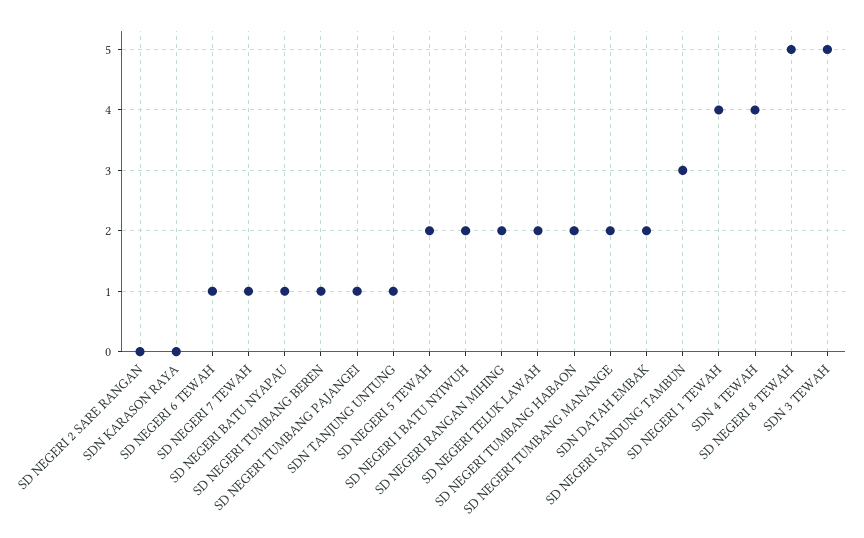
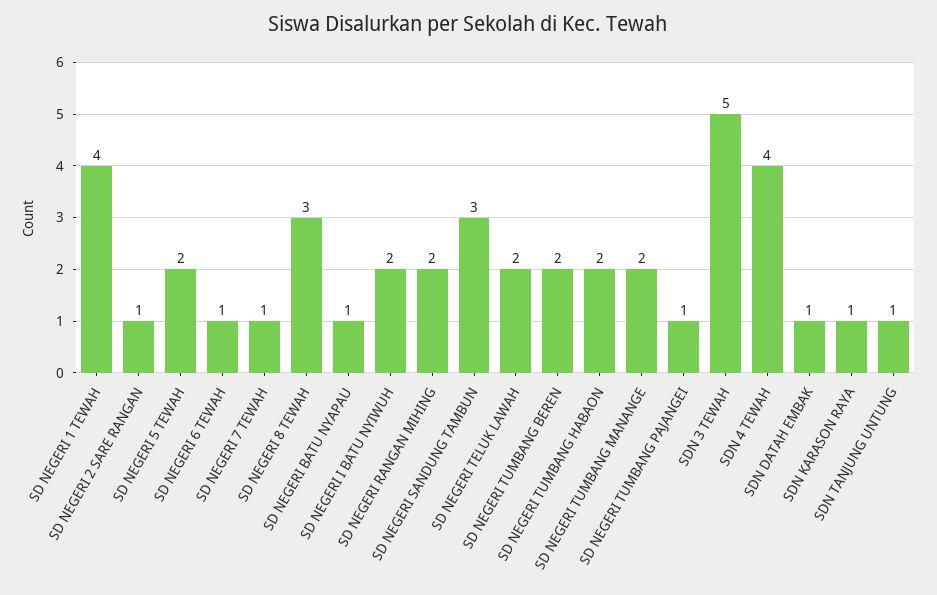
  {
-   "SD NEGERI 2 SARE RANGAN": 0,
+   "SD NEGERI 2 SARE RANGAN": 1,
-   "SDN KARASON RAYA": 0,
+   "SDN KARASON RAYA": 1,
    "SD NEGERI 6 TEWAH": 1,
    "SD NEGERI 7 TEWAH": 1,
    "SD NEGERI BATU NYAPAU": 1,
-   "SD NEGERI TUMBANG BEREN": 1,
+   "SD NEGERI TUMBANG BEREN": 2,
    "SD NEGERI TUMBANG PAJANGEI": 1,
    "SDN TANJUNG UNTUNG": 1,
    "SD NEGERI 5 TEWAH": 2,
    "SD NEGERI I BATU NYIWUH": 2,
    "SD NEGERI RANGAN MIHING": 2,
    "SD NEGERI TELUK LAWAH": 2,
    "SD NEGERI TUMBANG HABAON": 2,
    "SD NEGERI TUMBANG MANANGE": 2,
-   "SDN DATAH EMBAK": 2,
+   "SDN DATAH EMBAK": 1,
    "SD NEGERI SANDUNG TAMBUN": 3,
    "SD NEGERI 1 TEWAH": 4,
    "SDN 4 TEWAH": 4,
-   "SD NEGERI 8 TEWAH": 5,
+   "SD NEGERI 8 TEWAH": 3,
    "SDN 3 TEWAH": 5
  }

